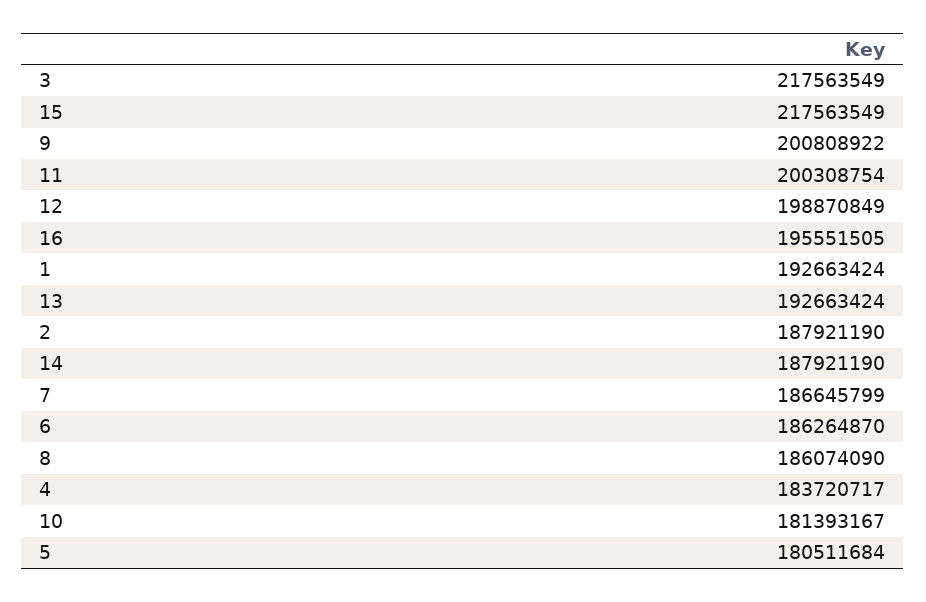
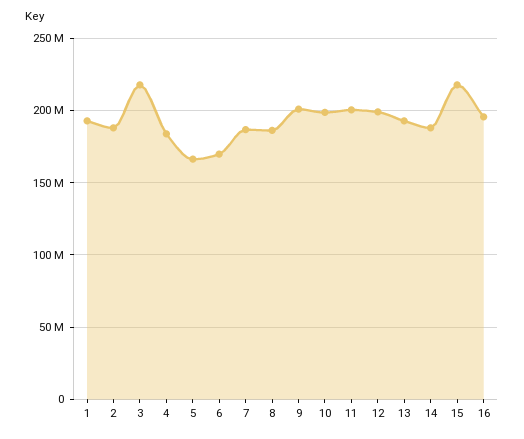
  {
    "3": 217563549,
    "15": 217563549,
    "9": 200808922,
    "11": 200308754,
    "12": 198870849,
    "16": 195551505,
    "1": 192663424,
    "13": 192663424,
    "2": 187921190,
    "14": 187921190,
    "7": 186645799,
-   "6": 186264870,
+   "6": 170000000,
    "8": 186074090,
    "4": 183720717,
-   "10": 181393167,
+   "10": 200000000,
-   "5": 180511684
+   "5": 165000000
  }

